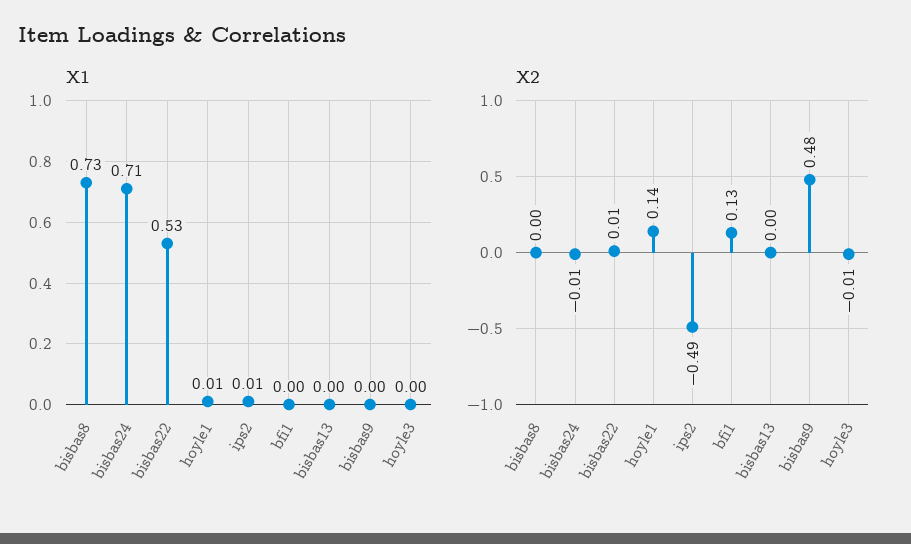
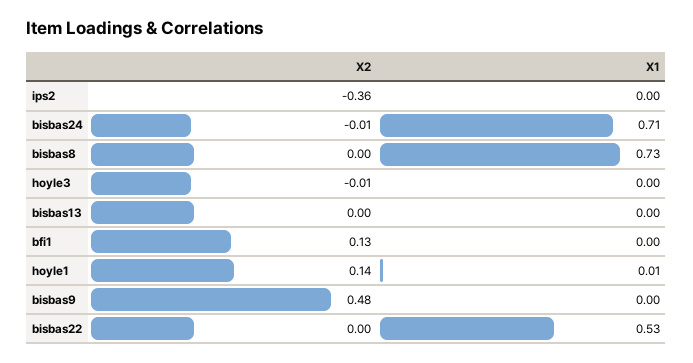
  {
    "X1": {
      "bisbas8": 0.73,
      "bisbas24": 0.71,
      "bisbas22": 0.53,
      "hoyle1": 0.01,
-     "ips2": 0.01,
+     "ips2": 0,
      "bfi1": 0,
      "bisbas13": 0,
      "bisbas9": 0,
      "hoyle3": 0
    },
    "X2": {
      "bisbas8": 0,
      "bisbas24": -0.01,
-     "bisbas22": 0.01,
+     "bisbas22": 0,
      "hoyle1": 0.14,
-     "ips2": -0.49,
+     "ips2": -0.36,
      "bfi1": 0.13,
      "bisbas13": 0,
      "bisbas9": 0.48,
      "hoyle3": -0.01
    }
  }

